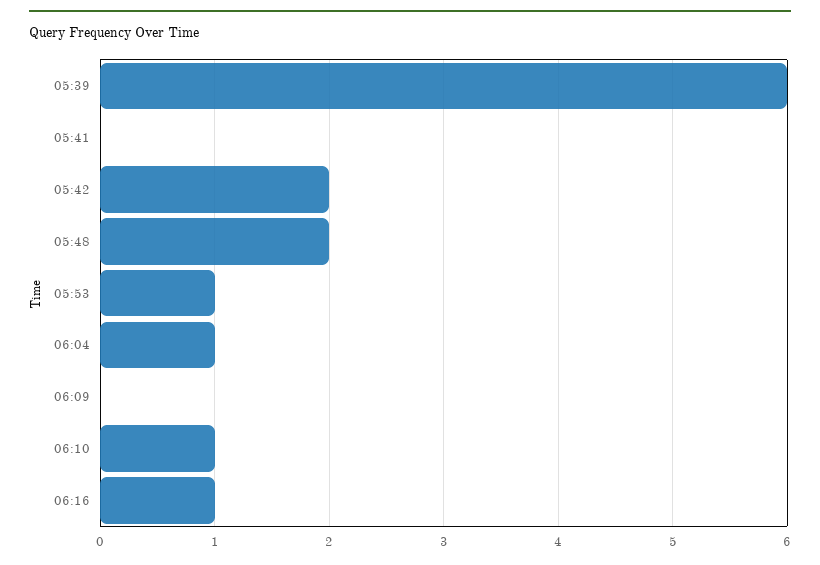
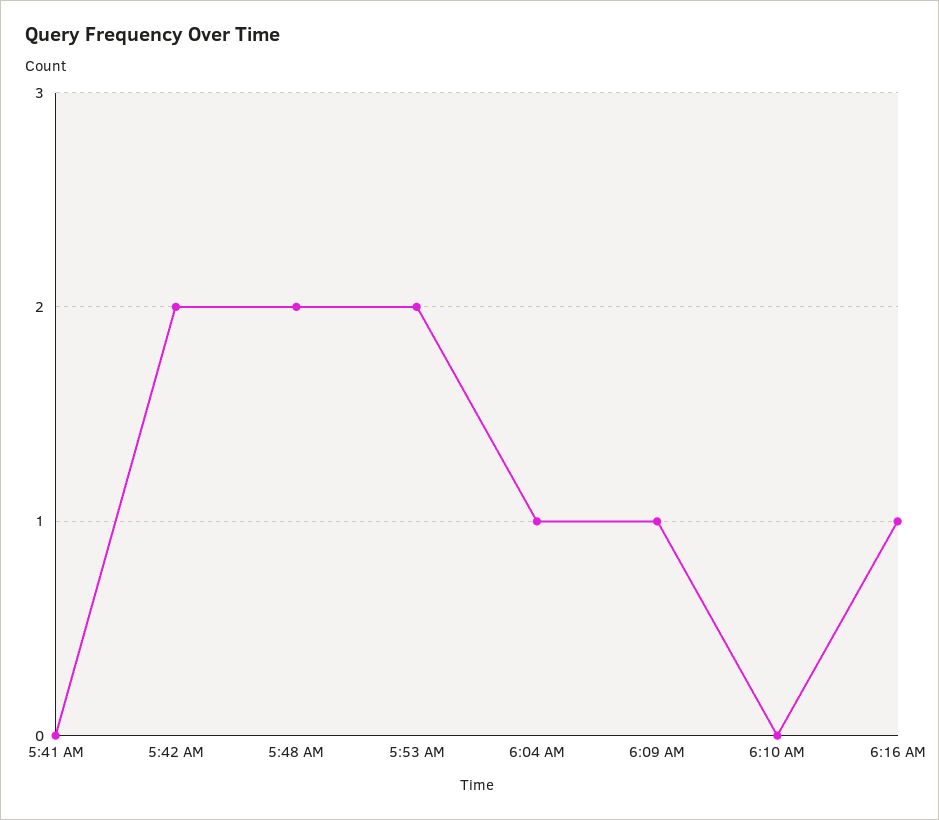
  {
-   "05:39": 6,
    "05:41": 0,
    "05:42": 2,
    "05:48": 2,
-   "05:53": 1,
+   "05:53": 2,
    "06:04": 1,
-   "06:09": 0,
+   "06:09": 1,
-   "06:10": 1,
+   "06:10": 0,
    "06:16": 1
  }

